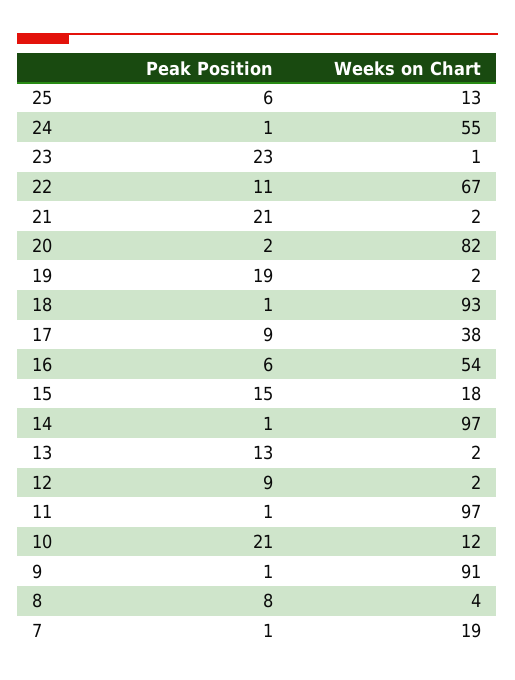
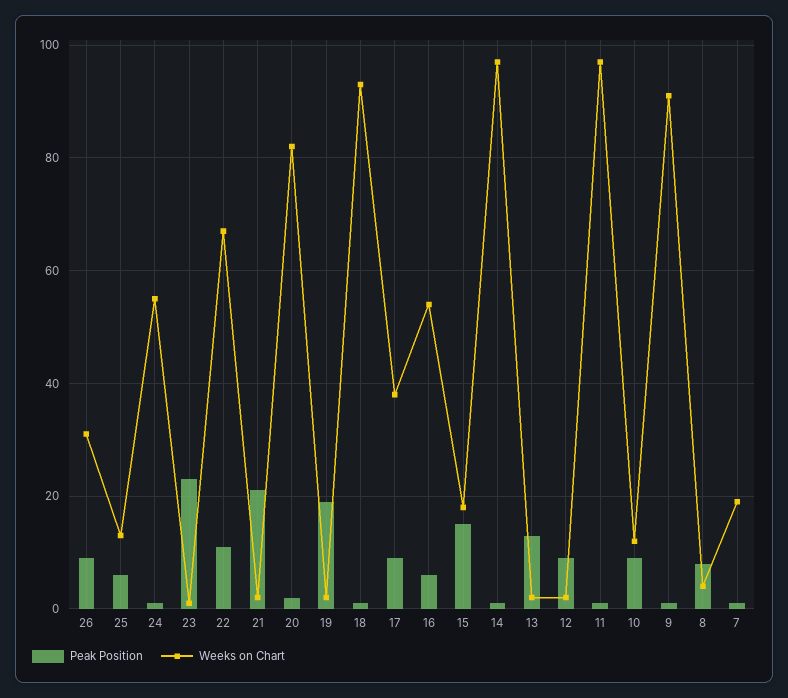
  {
    "Peak Position": {
      "25": 6,
      "24": 1,
      "23": 23,
      "22": 11,
      "21": 21,
      "20": 2,
      "19": 19,
      "18": 1,
      "17": 9,
      "16": 6,
      "15": 15,
      "14": 1,
      "13": 13,
      "12": 9,
      "11": 1,
-     "10": 21,
+     "10": 10,
      "9": 1,
      "8": 8,
-     "7": 1
+     "7": 1,
+     "26": 10
    },
    "Weeks on Chart": {
      "25": 13,
      "24": 55,
      "23": 1,
      "22": 67,
      "21": 2,
      "20": 82,
      "19": 2,
      "18": 93,
      "17": 38,
      "16": 54,
      "15": 18,
      "14": 97,
      "13": 2,
      "12": 2,
      "11": 97,
      "10": 12,
      "9": 91,
      "8": 4,
-     "7": 19
+     "7": 19,
+     "26": 30
    }
  }

